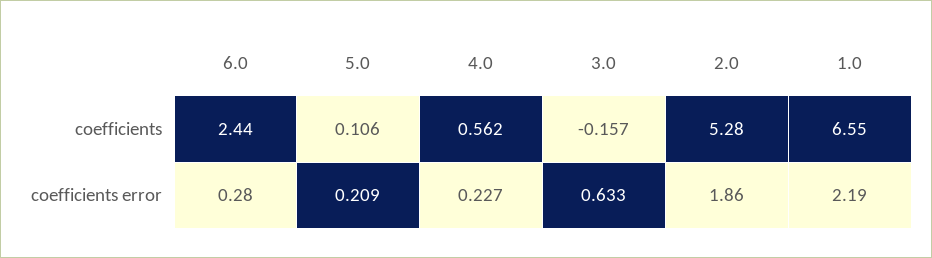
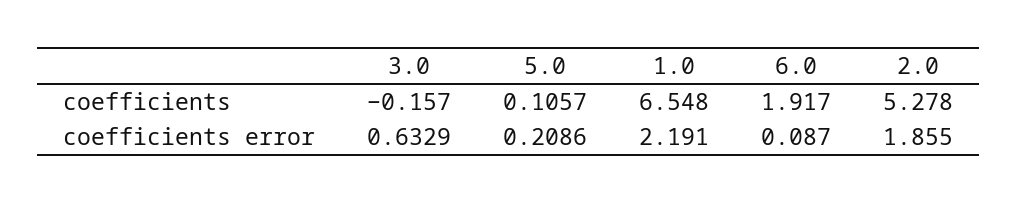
  {
    "6.0": {
-     "coefficients": 2.44,
+     "coefficients": 1.917,
-     "coefficients error": 0.28
+     "coefficients error": 0.087
    },
    "5.0": {
      "coefficients": 0.1057,
      "coefficients error": 0.2086
    },
-   "4.0": {
-     "coefficients": 0.562,
-     "coefficients error": 0.227
-   },
    "3.0": {
      "coefficients": -0.157,
      "coefficients error": 0.6329
    },
    "2.0": {
      "coefficients": 5.278,
      "coefficients error": 1.855
    },
    "1.0": {
      "coefficients": 6.548,
      "coefficients error": 2.191
    }
  }

